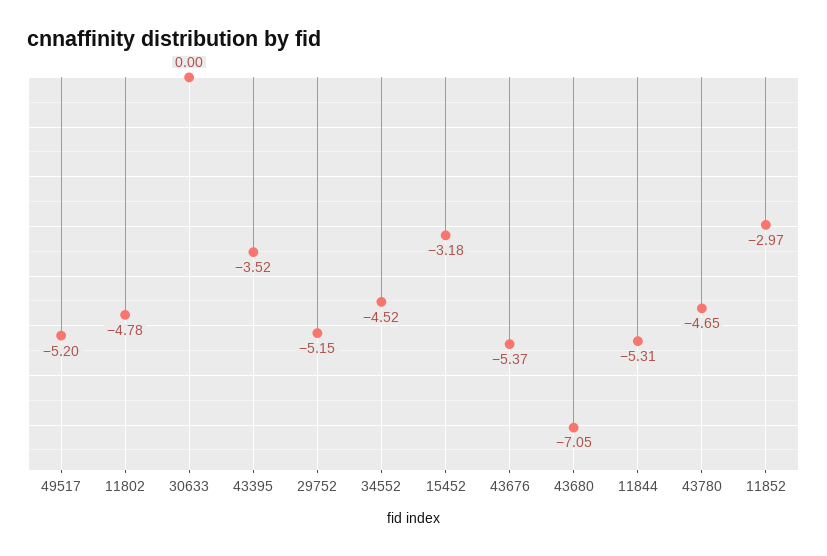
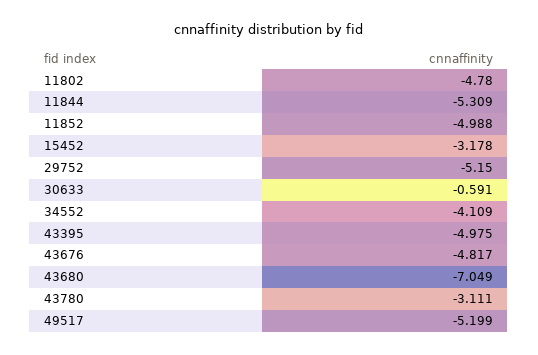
  {
    "49517": -5.199,
    "11802": -4.78,
-   "30633": 0,
+   "30633": -0.591,
-   "43395": -3.52,
+   "43395": -4.975,
    "29752": -5.15,
-   "34552": -4.52,
+   "34552": -4.109,
    "15452": -3.178,
-   "43676": -5.37,
+   "43676": -4.817,
    "43680": -7.049,
    "11844": -5.309,
-   "43780": -4.65,
+   "43780": -3.111,
-   "11852": -2.97
+   "11852": -4.988
  }

